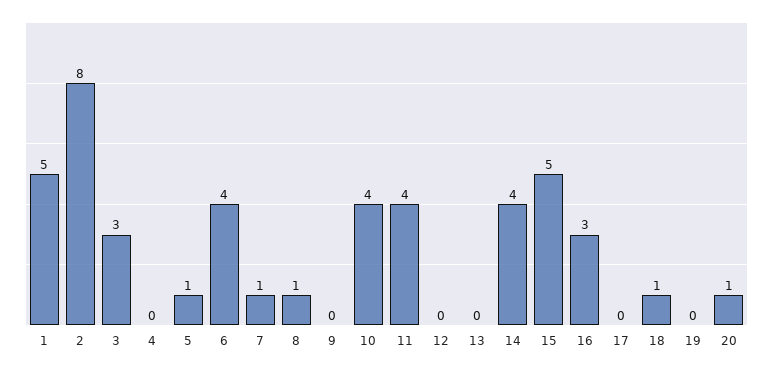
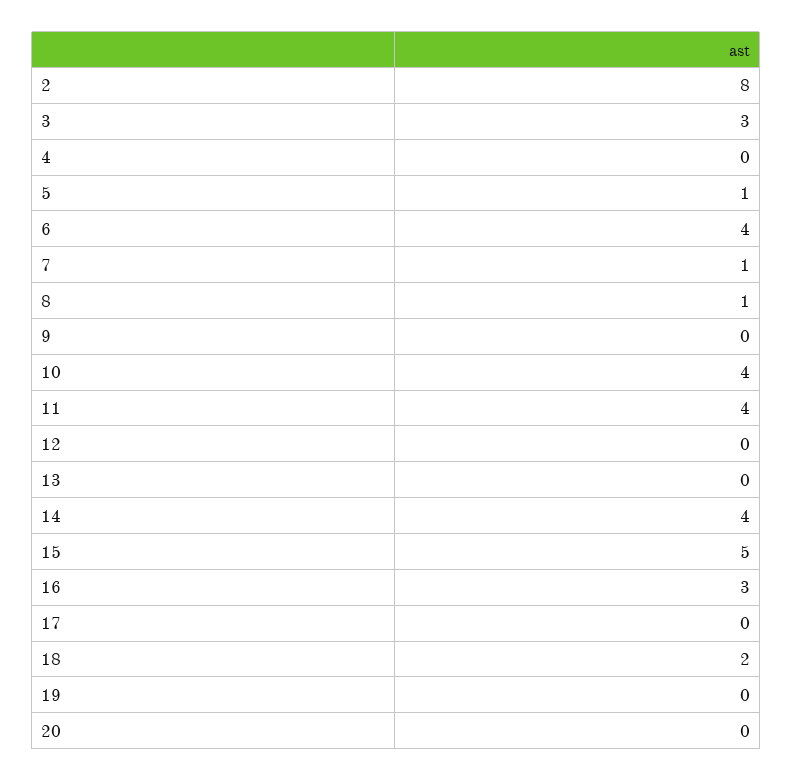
  {
-   "1": 5,
    "2": 8,
    "3": 3,
    "4": 0,
    "5": 1,
    "6": 4,
    "7": 1,
    "8": 1,
    "9": 0,
    "10": 4,
    "11": 4,
    "12": 0,
    "13": 0,
    "14": 4,
    "15": 5,
    "16": 3,
    "17": 0,
-   "18": 1,
+   "18": 2,
    "19": 0,
-   "20": 1
+   "20": 0
  }

